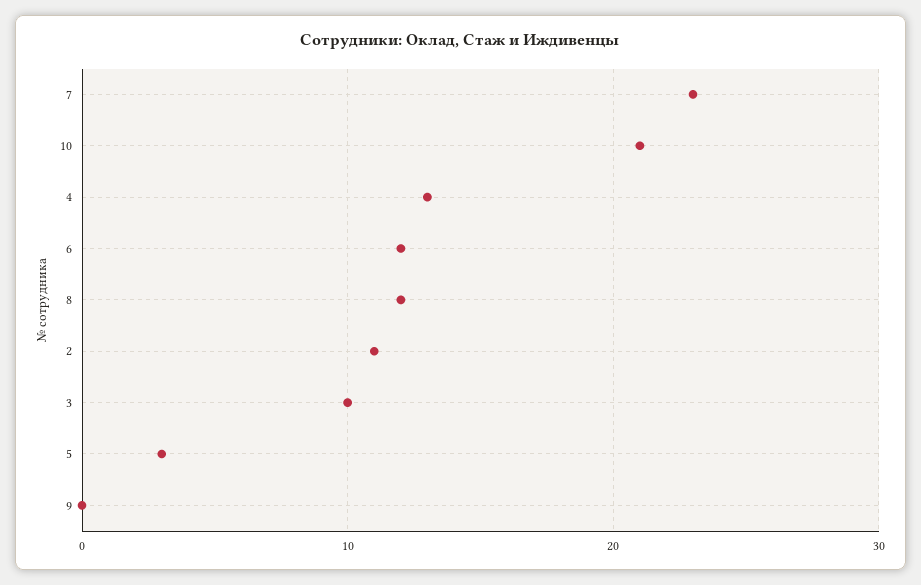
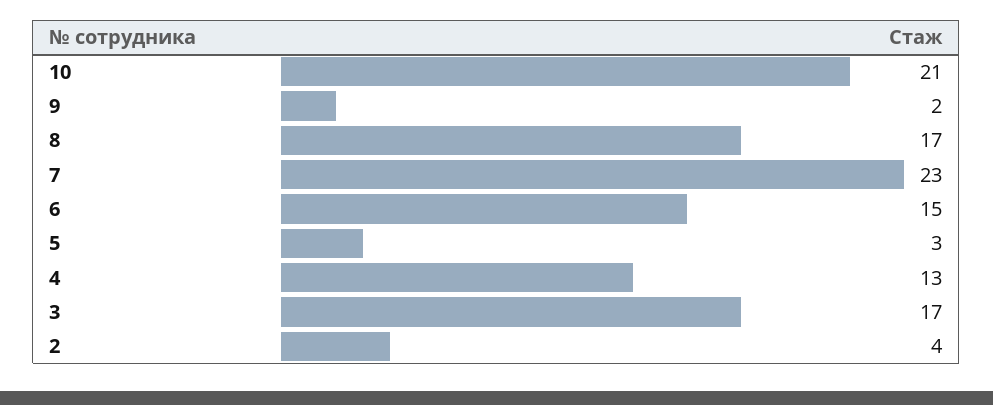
  {
    "7": 23,
    "10": 21,
    "4": 13,
-   "6": 12,
+   "6": 15,
-   "8": 12,
+   "8": 17,
-   "2": 11,
+   "2": 4,
-   "3": 10,
+   "3": 17,
    "5": 3,
-   "9": 0
+   "9": 2
  }

